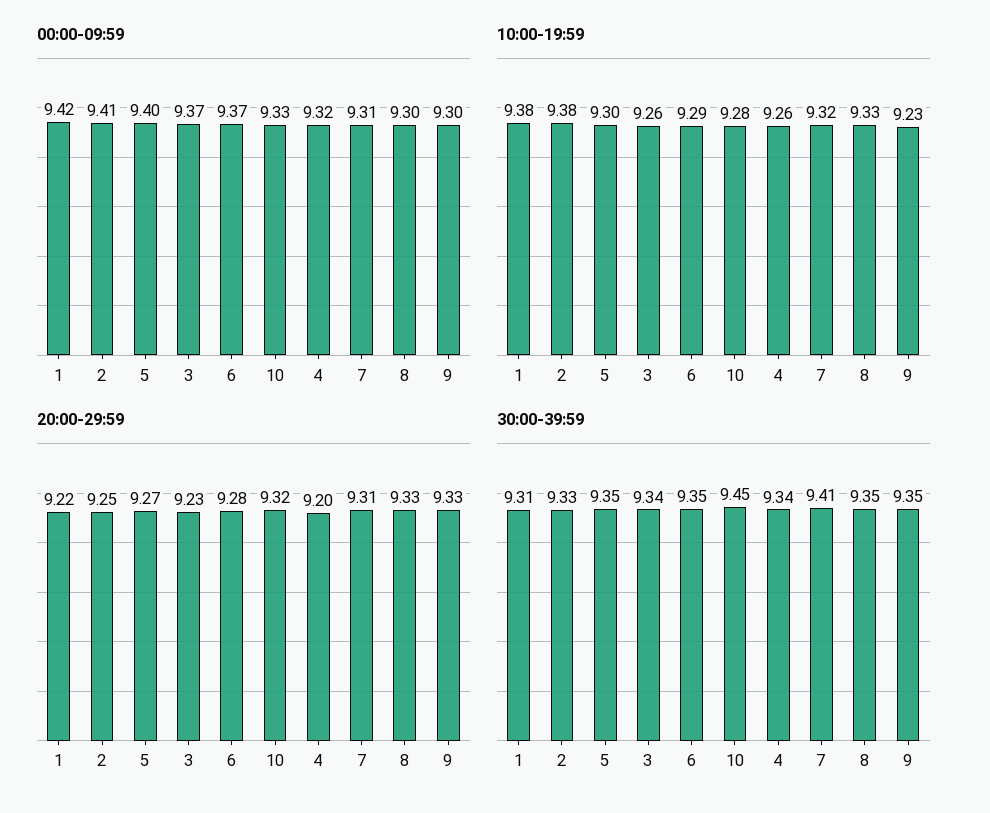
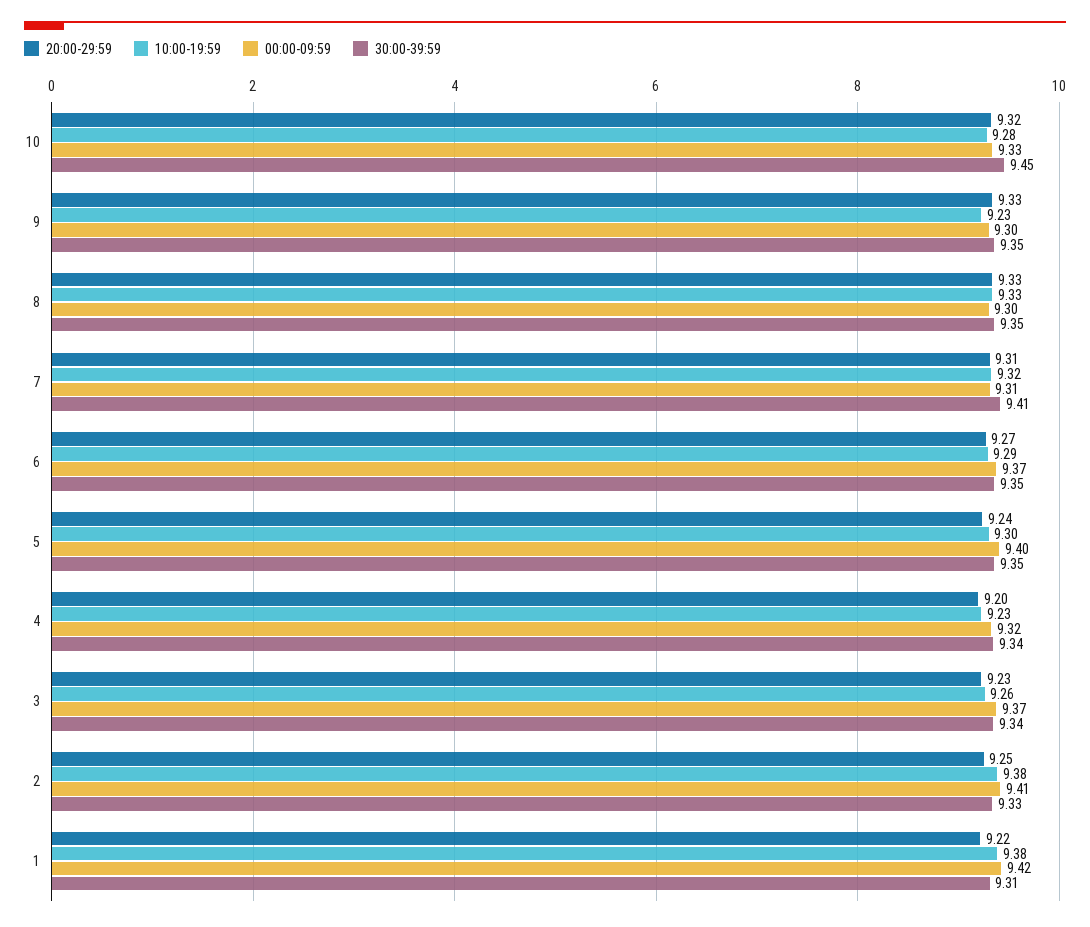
  {
    "00:00-09:59": {
      "1": 9.42,
      "2": 9.41,
      "5": 9.4,
      "3": 9.37,
      "6": 9.37,
      "10": 9.33,
      "4": 9.32,
      "7": 9.31,
      "8": 9.3,
      "9": 9.3
    },
    "10:00-19:59": {
      "1": 9.38,
      "2": 9.38,
      "5": 9.3,
      "3": 9.26,
      "6": 9.29,
      "10": 9.28,
-     "4": 9.26,
+     "4": 9.23,
      "7": 9.32,
      "8": 9.33,
      "9": 9.23
    },
    "20:00-29:59": {
      "1": 9.22,
      "2": 9.25,
-     "5": 9.27,
+     "5": 9.24,
      "3": 9.23,
-     "6": 9.28,
+     "6": 9.27,
      "10": 9.32,
      "4": 9.2,
      "7": 9.31,
      "8": 9.33,
      "9": 9.33
    },
    "30:00-39:59": {
      "1": 9.31,
      "2": 9.33,
      "5": 9.35,
      "3": 9.34,
      "6": 9.35,
      "10": 9.45,
      "4": 9.34,
      "7": 9.41,
      "8": 9.35,
      "9": 9.35
    }
  }

